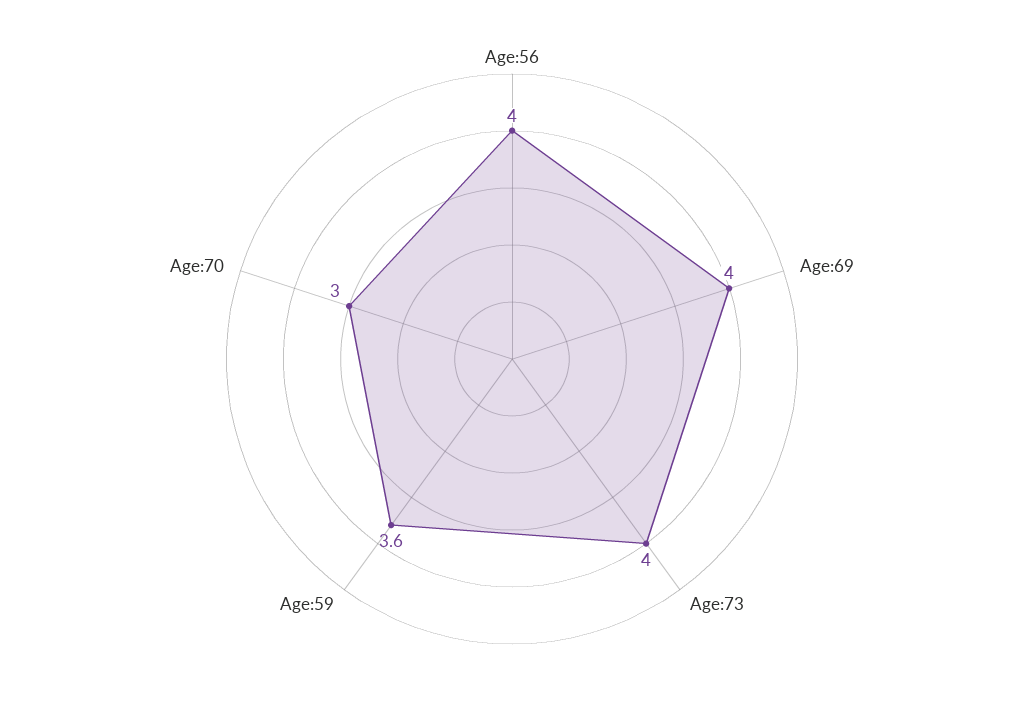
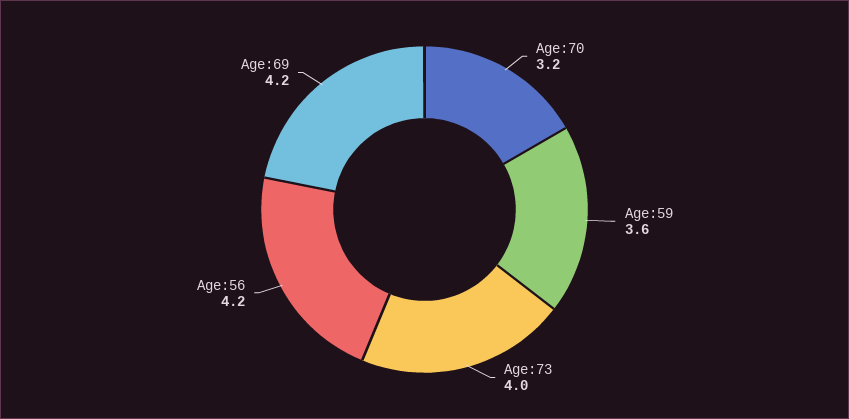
  {
-   "Age:56": 4,
+   "Age:56": 4.2,
-   "Age:69": 4,
+   "Age:69": 4.2,
    "Age:73": 4,
    "Age:59": 3.6,
-   "Age:70": 3
+   "Age:70": 3.2
  }

